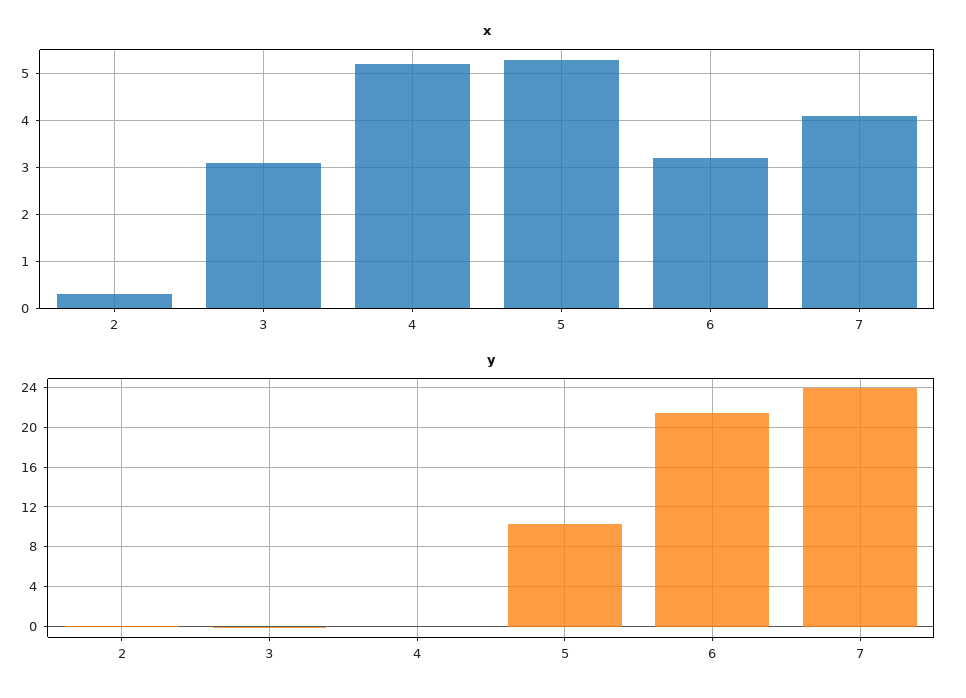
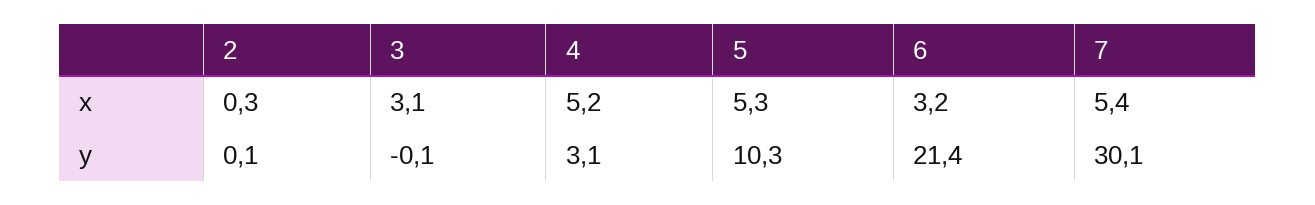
  {
    "x": {
      "2": 0.3,
      "3": 3.1,
      "4": 5.2,
      "5": 5.3,
      "6": 3.2,
-     "7": 4
+     "7": 5.4
    },
    "y": {
      "2": 0.1,
      "3": -0.1,
-     "4": 0,
+     "4": 3.1,
      "5": 10.3,
      "6": 21.4,
-     "7": 24
+     "7": 30.1
    }
  }

